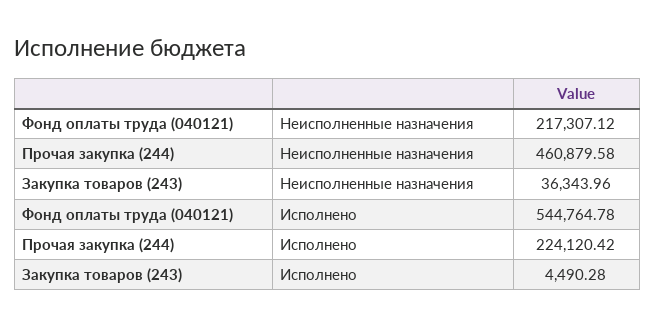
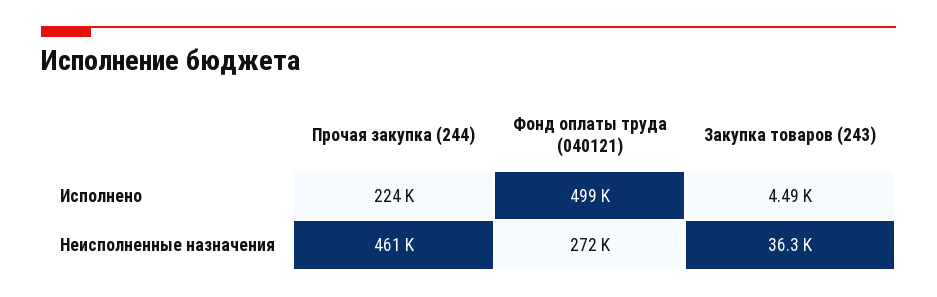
  {
    "Фонд оплаты труда (040121)": {
-     "Неисполненные назначения": 217307.12,
+     "Неисполненные назначения": 272000,
-     "Исполнено": 544764.78
+     "Исполнено": 499000
    },
    "Прочая закупка (244)": {
      "Неисполненные назначения": 460879.58,
      "Исполнено": 224120.42
    },
    "Закупка товаров (243)": {
      "Неисполненные назначения": 36343.96,
      "Исполнено": 4490.28
    }
  }

